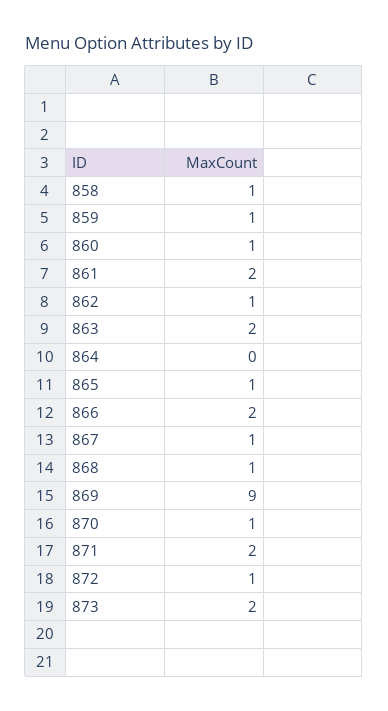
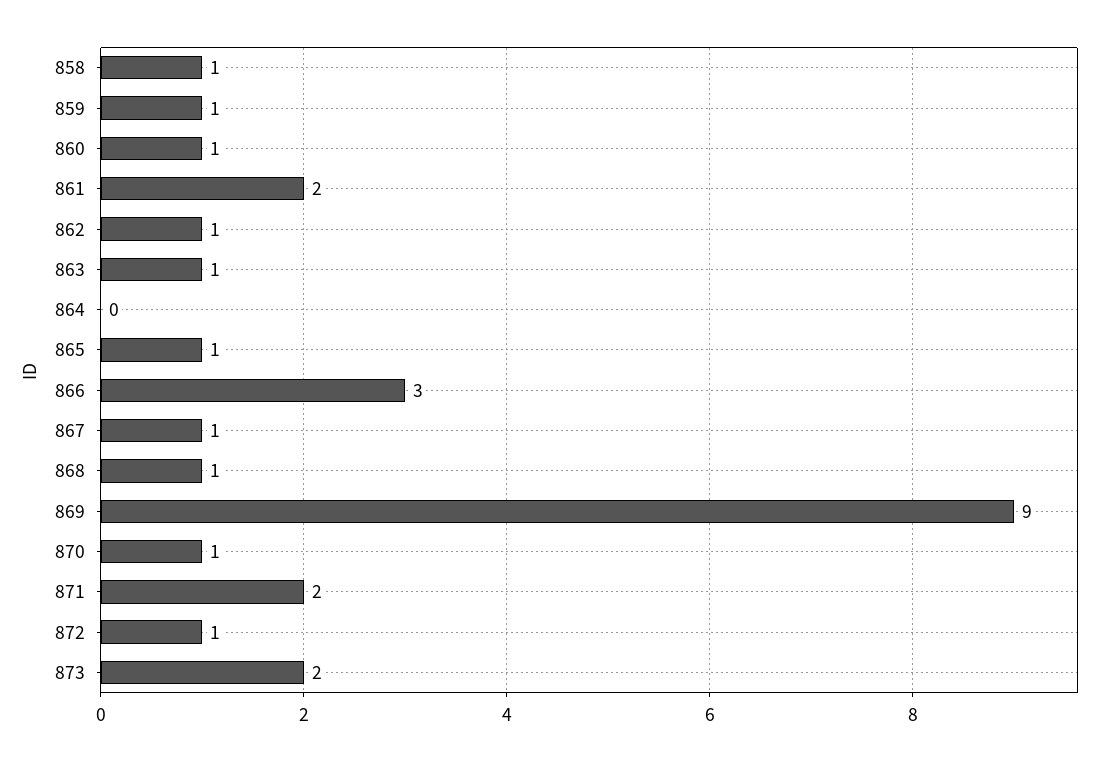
  {
    "858": 1,
    "859": 1,
    "860": 1,
    "861": 2,
    "862": 1,
-   "863": 2,
+   "863": 1,
    "864": 0,
    "865": 1,
-   "866": 2,
+   "866": 3,
    "867": 1,
    "868": 1,
    "869": 9,
    "870": 1,
    "871": 2,
    "872": 1,
    "873": 2
  }

